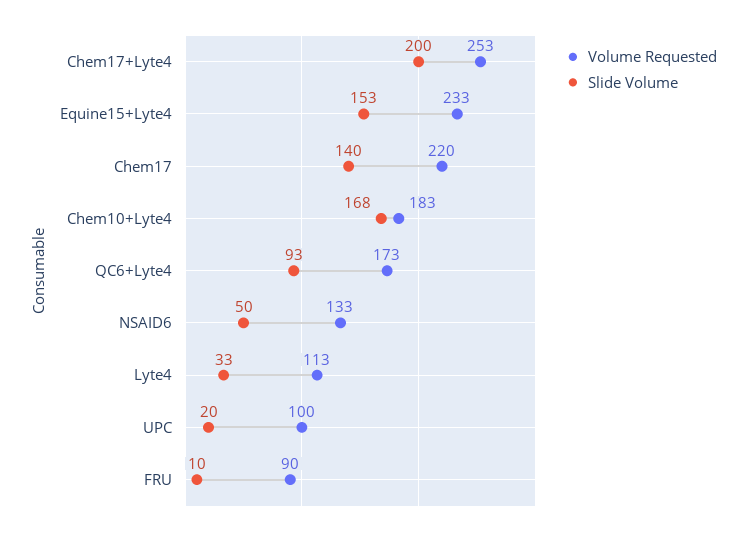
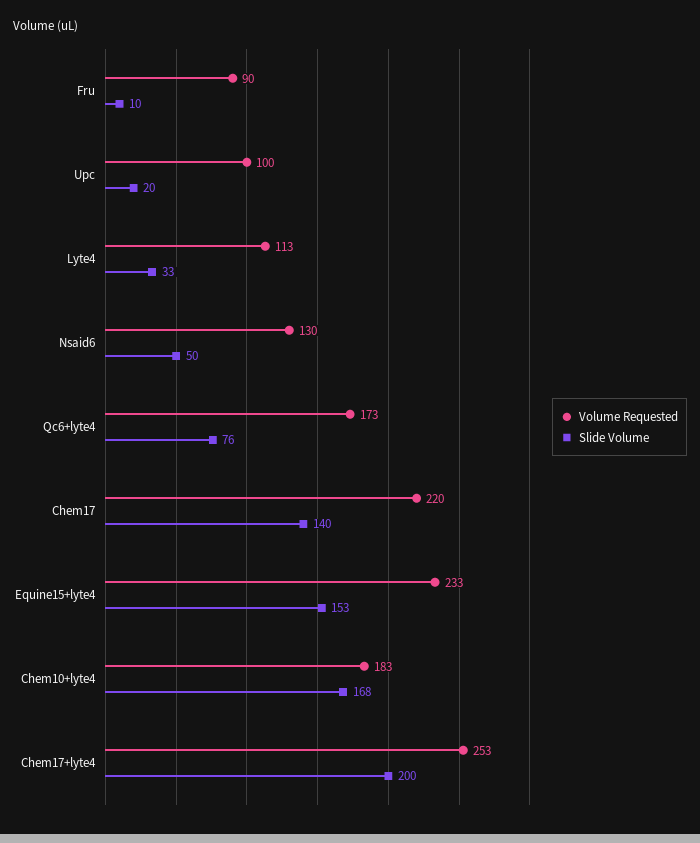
  {
    "Volume Requested": {
      "Chem17+Lyte4": 253,
      "Equine15+Lyte4": 233,
      "Chem17": 220,
      "Chem10+Lyte4": 183,
      "QC6+Lyte4": 173,
-     "NSAID6": 133,
+     "NSAID6": 130,
      "Lyte4": 113,
      "UPC": 100,
      "FRU": 90
    },
    "Slide Volume": {
      "Chem17+Lyte4": 200,
      "Equine15+Lyte4": 153,
      "Chem17": 140,
      "Chem10+Lyte4": 168,
-     "QC6+Lyte4": 93,
+     "QC6+Lyte4": 76,
      "NSAID6": 50,
      "Lyte4": 33,
      "UPC": 20,
      "FRU": 10
    }
  }

